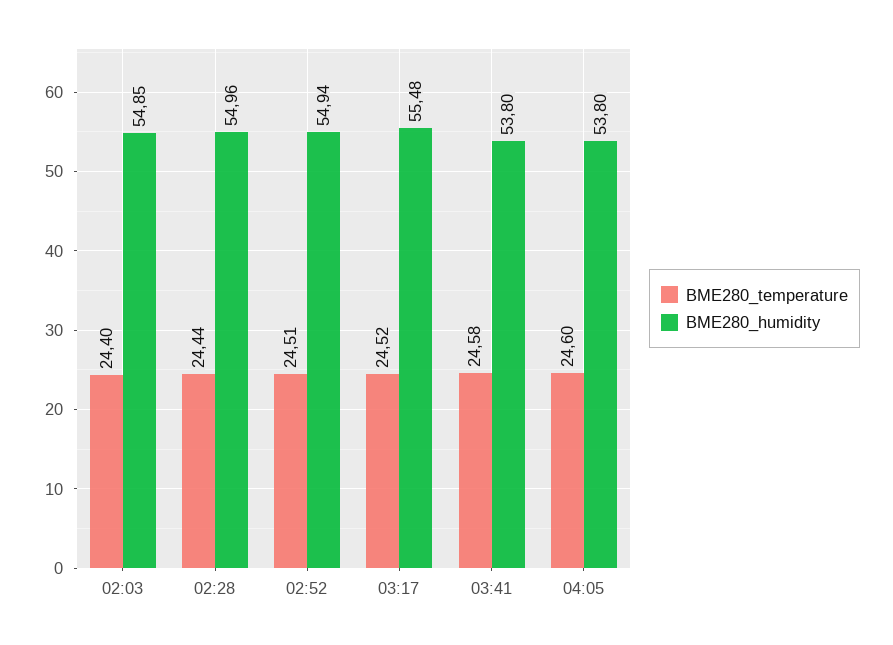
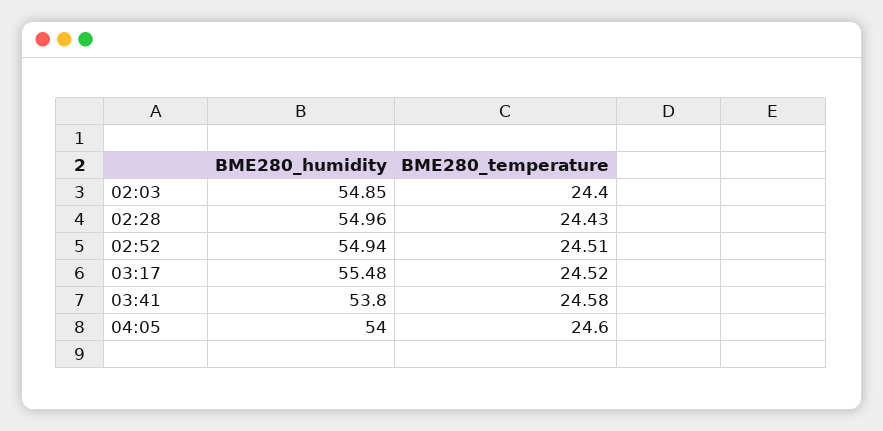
  {
    "BME280_temperature": {
      "02:03": 24.4,
-     "02:28": 24.44,
+     "02:28": 24.43,
      "02:52": 24.51,
      "03:17": 24.52,
      "03:41": 24.58,
      "04:05": 24.6
    },
    "BME280_humidity": {
      "02:03": 54.85,
      "02:28": 54.96,
      "02:52": 54.94,
      "03:17": 55.48,
      "03:41": 53.8,
-     "04:05": 53.8
+     "04:05": 54
    }
  }

